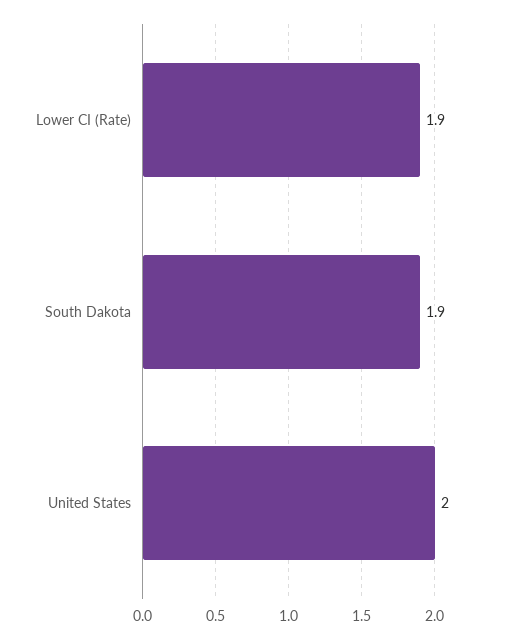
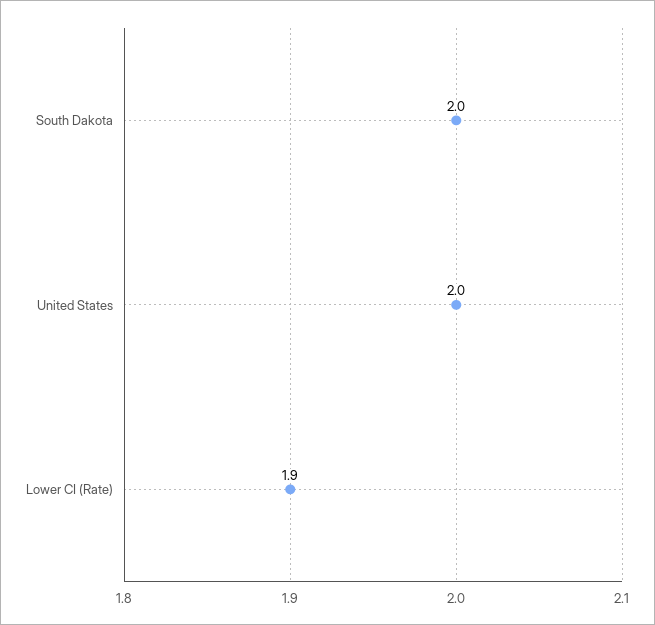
  {
    "Lower CI (Rate)": 1.9,
-   "South Dakota": 1.9,
+   "South Dakota": 2,
    "United States": 2
  }

